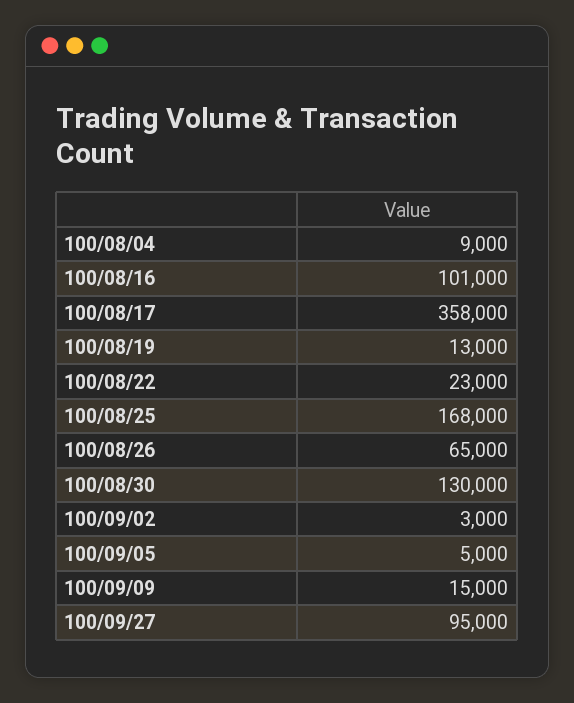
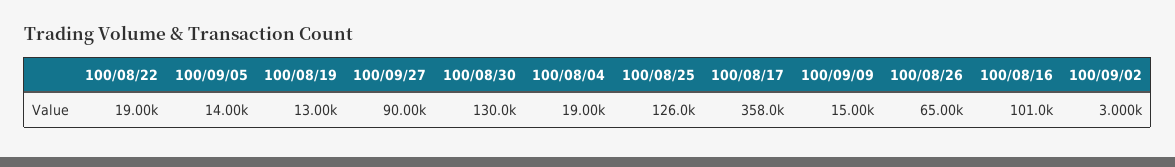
  {
-   "100/08/04": 9000,
+   "100/08/04": 19000,
    "100/08/16": 101000,
    "100/08/17": 358000,
    "100/08/19": 13000,
-   "100/08/22": 23000,
+   "100/08/22": 19000,
-   "100/08/25": 168000,
+   "100/08/25": 126000,
    "100/08/26": 65000,
    "100/08/30": 130000,
    "100/09/02": 3000,
-   "100/09/05": 5000,
+   "100/09/05": 14000,
    "100/09/09": 15000,
-   "100/09/27": 95000
+   "100/09/27": 90000
  }

